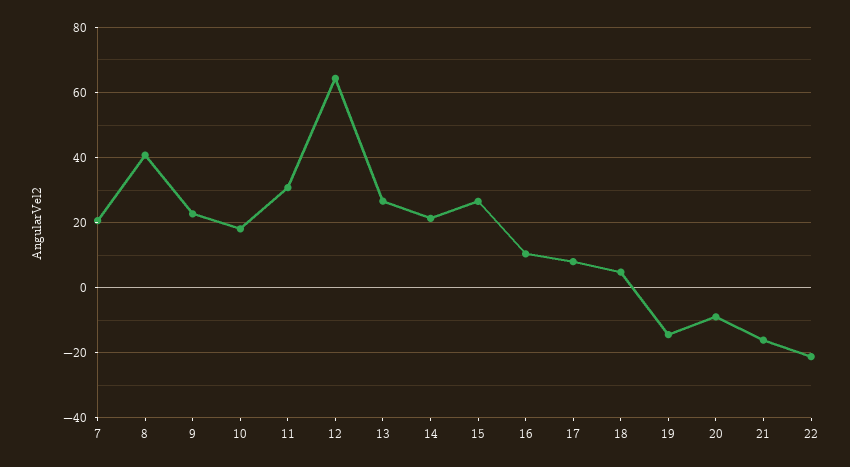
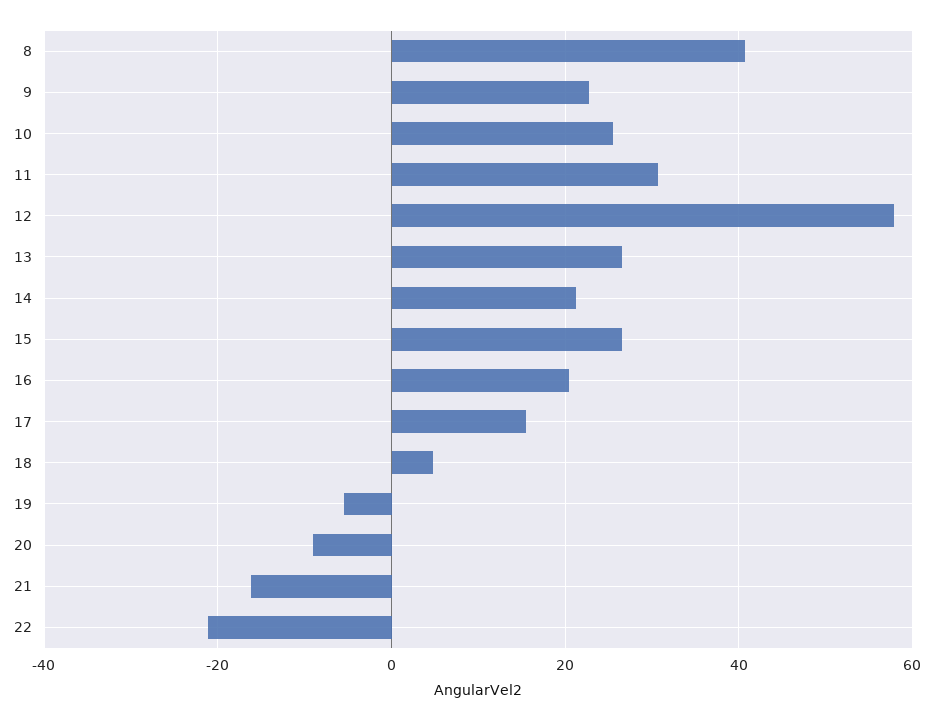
  {
-   "7": 20,
    "8": 40,
    "9": 22,
-   "10": 18,
+   "10": 26,
    "11": 30,
-   "12": 64,
+   "12": 58,
    "13": 26,
    "14": 22,
    "15": 26,
-   "16": 10,
+   "16": 20,
-   "17": 8,
+   "17": 16,
    "18": 4,
-   "19": -14,
+   "19": -6,
    "20": -8,
    "21": -16,
    "22": -22
  }

